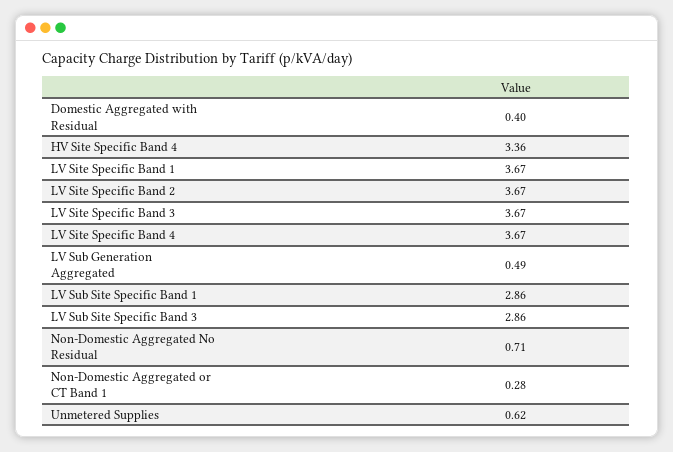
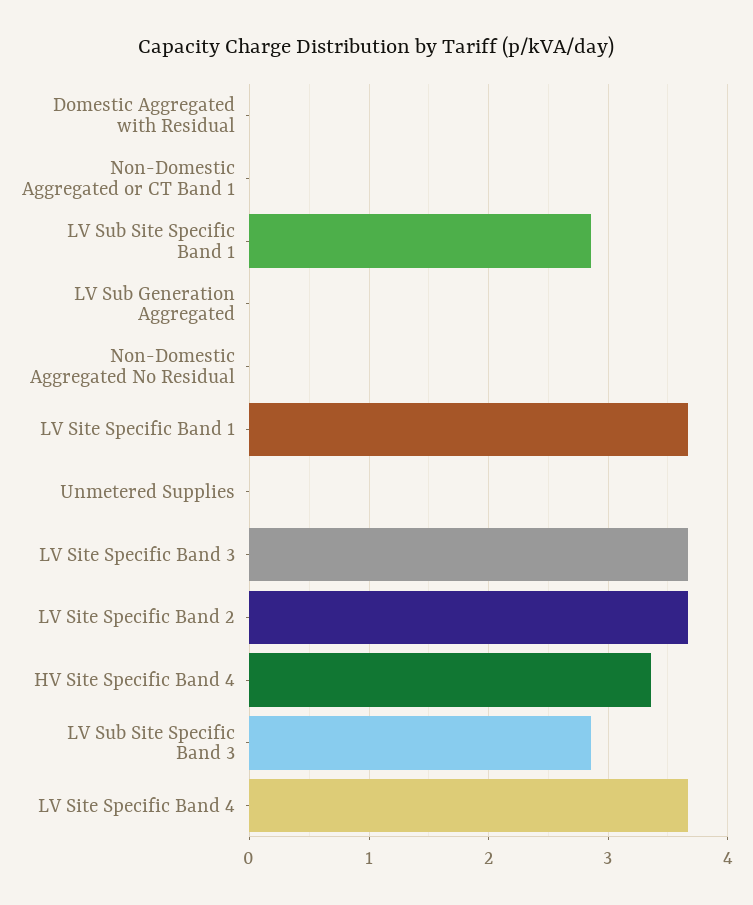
  {
-   "Domestic Aggregated with Residual": 0.4,
+   "Domestic Aggregated with Residual": 0,
    "HV Site Specific Band 4": 3.36,
    "LV Site Specific Band 1": 3.67,
    "LV Site Specific Band 2": 3.67,
    "LV Site Specific Band 3": 3.67,
    "LV Site Specific Band 4": 3.67,
-   "LV Sub Generation Aggregated": 0.49,
+   "LV Sub Generation Aggregated": 0,
    "LV Sub Site Specific Band 1": 2.86,
    "LV Sub Site Specific Band 3": 2.86,
-   "Non-Domestic Aggregated No Residual": 0.71,
+   "Non-Domestic Aggregated No Residual": 0,
-   "Non-Domestic Aggregated or CT Band 1": 0.28,
+   "Non-Domestic Aggregated or CT Band 1": 0,
-   "Unmetered Supplies": 0.62
+   "Unmetered Supplies": 0
  }

